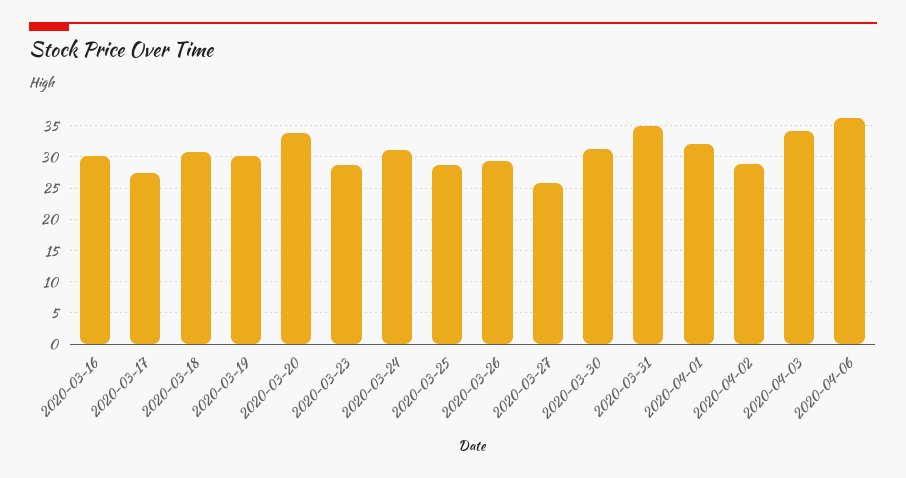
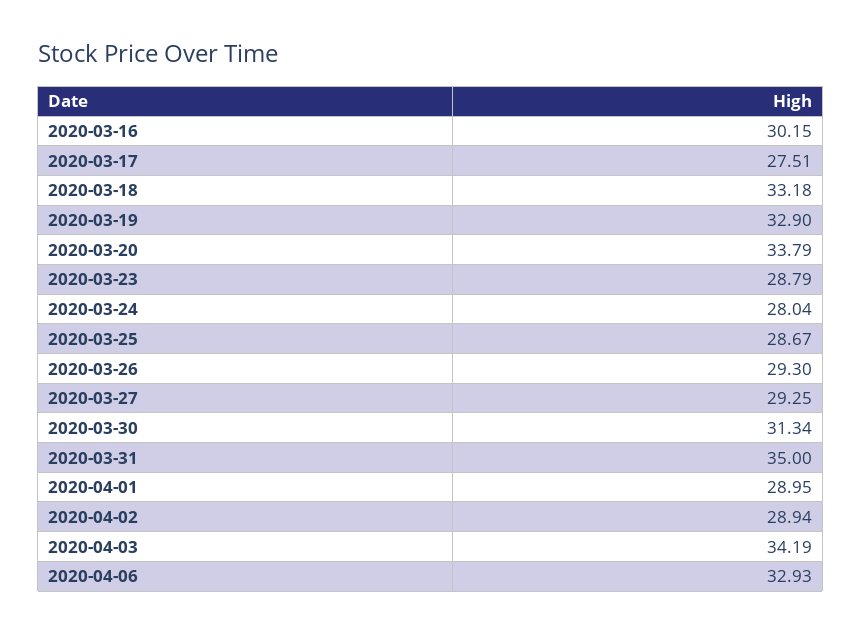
  {
    "2020-03-16": 30.15,
    "2020-03-17": 27.51,
-   "2020-03-18": 31,
+   "2020-03-18": 33.18,
-   "2020-03-19": 30,
+   "2020-03-19": 32.9,
    "2020-03-20": 33.79,
    "2020-03-23": 28.79,
-   "2020-03-24": 31,
+   "2020-03-24": 28.04,
    "2020-03-25": 28.67,
    "2020-03-26": 29.3,
-   "2020-03-27": 26,
+   "2020-03-27": 29.25,
    "2020-03-30": 31.34,
    "2020-03-31": 35,
-   "2020-04-01": 32,
+   "2020-04-01": 28.95,
    "2020-04-02": 28.94,
    "2020-04-03": 34.19,
-   "2020-04-06": 36
+   "2020-04-06": 32.93
  }

